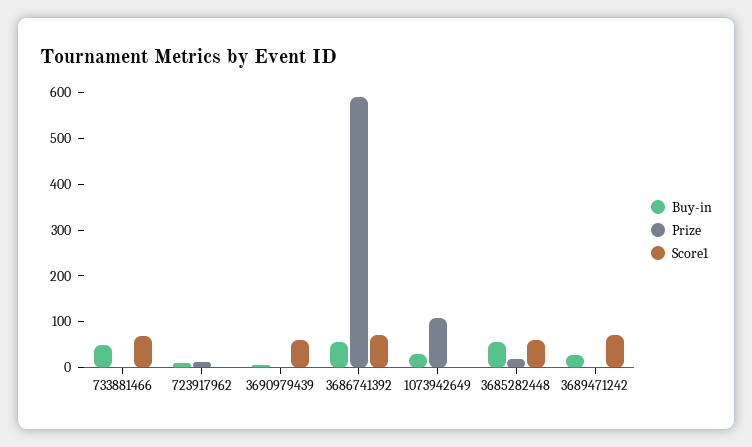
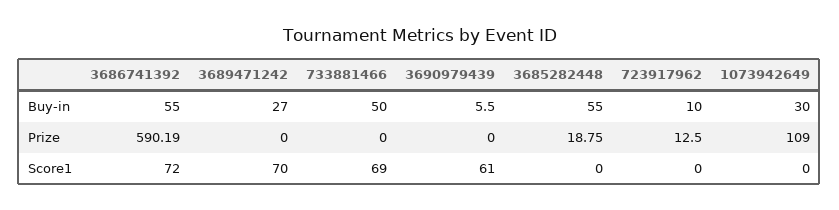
  {
    "Buy-in": {
      "733881466": 50,
      "723917962": 10,
      "3690979439": 5.5,
      "3686741392": 55,
      "1073942649": 30,
      "3685282448": 55,
      "3689471242": 27
    },
    "Prize": {
      "733881466": 0,
      "723917962": 12.5,
      "3690979439": 0,
      "3686741392": 590.19,
      "1073942649": 109,
      "3685282448": 18.75,
      "3689471242": 0
    },
    "Score1": {
      "733881466": 69,
      "723917962": 0,
      "3690979439": 61,
      "3686741392": 72,
      "1073942649": 0,
-     "3685282448": 60,
+     "3685282448": 0,
      "3689471242": 70
    }
  }

